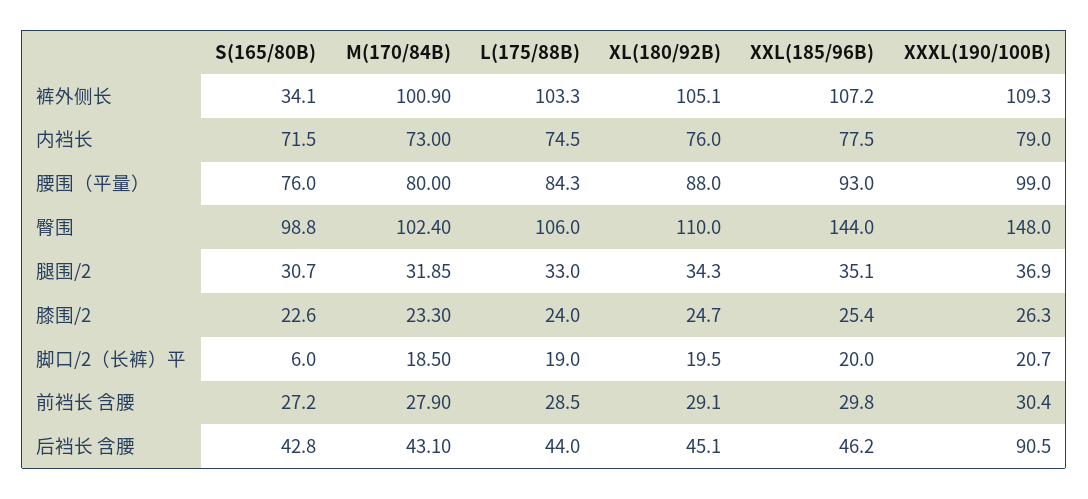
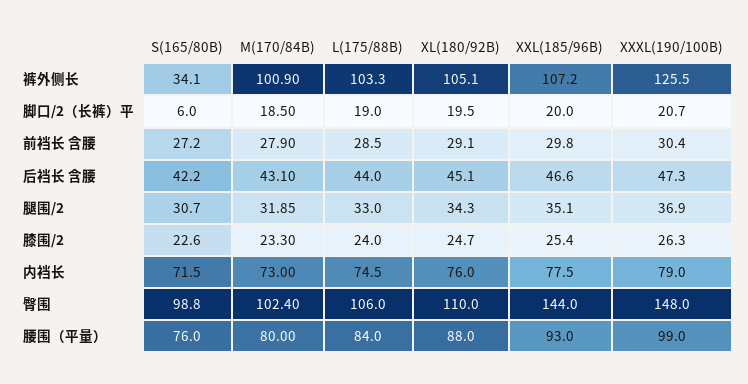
  {
    "S(165/80B)": {
      "裤外侧长": 34.1,
      "内裆长": 71.5,
      "腰围（平量）": 76,
      "臀围": 98.8,
      "腿围/2": 30.7,
      "膝围/2": 22.6,
      "脚口/2（长裤）平": 6,
      "前裆长 含腰": 27.2,
-     "后裆长 含腰": 42.8
+     "后裆长 含腰": 42.2
    },
    "M(170/84B)": {
      "裤外侧长": 100.9,
      "内裆长": 73,
      "腰围（平量）": 80,
      "臀围": 102.4,
      "腿围/2": 31.85,
      "膝围/2": 23.3,
      "脚口/2（长裤）平": 18.5,
      "前裆长 含腰": 27.9,
      "后裆长 含腰": 43.1
    },
    "L(175/88B)": {
      "裤外侧长": 103.3,
      "内裆长": 74.5,
-     "腰围（平量）": 84.3,
+     "腰围（平量）": 84,
      "臀围": 106,
      "腿围/2": 33,
      "膝围/2": 24,
      "脚口/2（长裤）平": 19,
      "前裆长 含腰": 28.5,
      "后裆长 含腰": 44
    },
    "XL(180/92B)": {
      "裤外侧长": 105.1,
      "内裆长": 76,
      "腰围（平量）": 88,
      "臀围": 110,
      "腿围/2": 34.3,
      "膝围/2": 24.7,
      "脚口/2（长裤）平": 19.5,
      "前裆长 含腰": 29.1,
      "后裆长 含腰": 45.1
    },
    "XXL(185/96B)": {
      "裤外侧长": 107.2,
      "内裆长": 77.5,
      "腰围（平量）": 93,
      "臀围": 144,
      "腿围/2": 35.1,
      "膝围/2": 25.4,
      "脚口/2（长裤）平": 20,
      "前裆长 含腰": 29.8,
-     "后裆长 含腰": 46.2
+     "后裆长 含腰": 46.6
    },
    "XXXL(190/100B)": {
-     "裤外侧长": 109.3,
+     "裤外侧长": 125.5,
      "内裆长": 79,
      "腰围（平量）": 99,
      "臀围": 148,
      "腿围/2": 36.9,
      "膝围/2": 26.3,
      "脚口/2（长裤）平": 20.7,
      "前裆长 含腰": 30.4,
-     "后裆长 含腰": 90.5
+     "后裆长 含腰": 47.3
    }
  }

